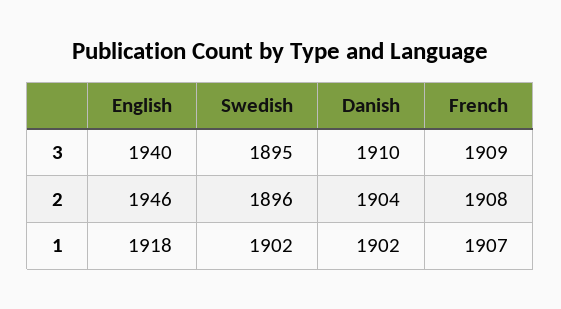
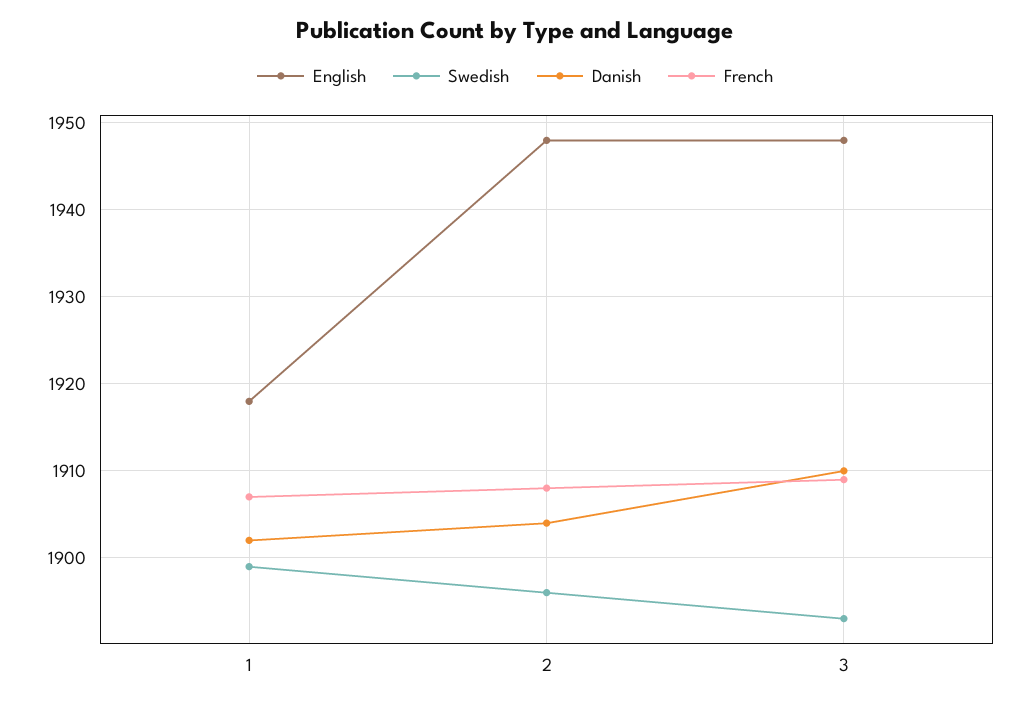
  {
    "English": {
-     "3": 1940,
+     "3": 1948,
-     "2": 1946,
+     "2": 1948,
      "1": 1918
    },
    "Swedish": {
-     "3": 1895,
+     "3": 1893,
      "2": 1896,
-     "1": 1902
+     "1": 1899
    },
    "Danish": {
      "3": 1910,
      "2": 1904,
      "1": 1902
    },
    "French": {
      "3": 1909,
      "2": 1908,
      "1": 1907
    }
  }

